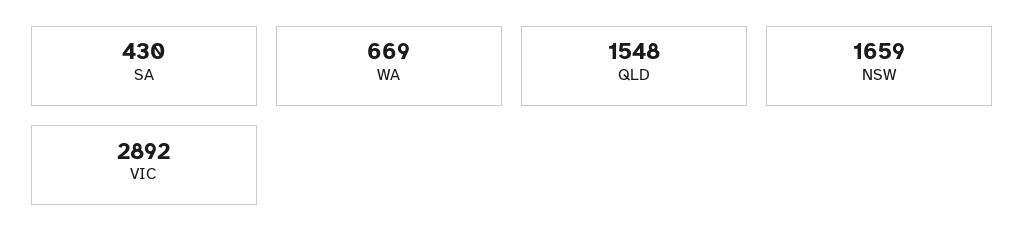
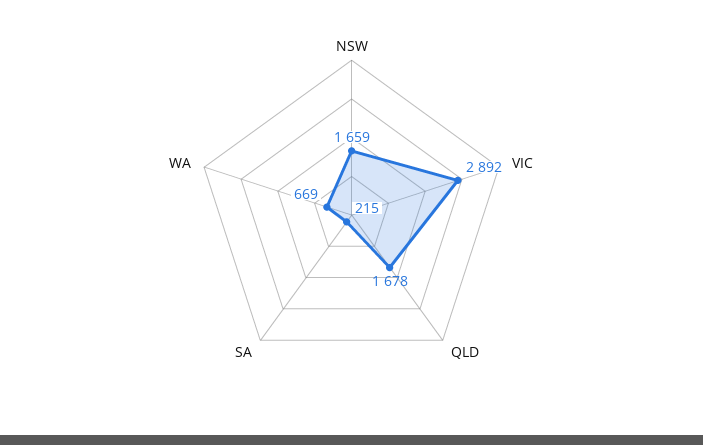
  {
-   "SA": 430,
+   "SA": 215,
    "WA": 669,
-   "QLD": 1548,
+   "QLD": 1678,
    "NSW": 1659,
    "VIC": 2892
  }

